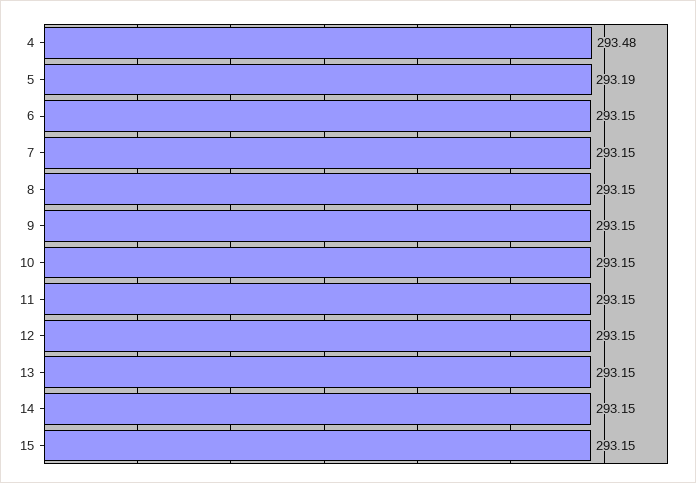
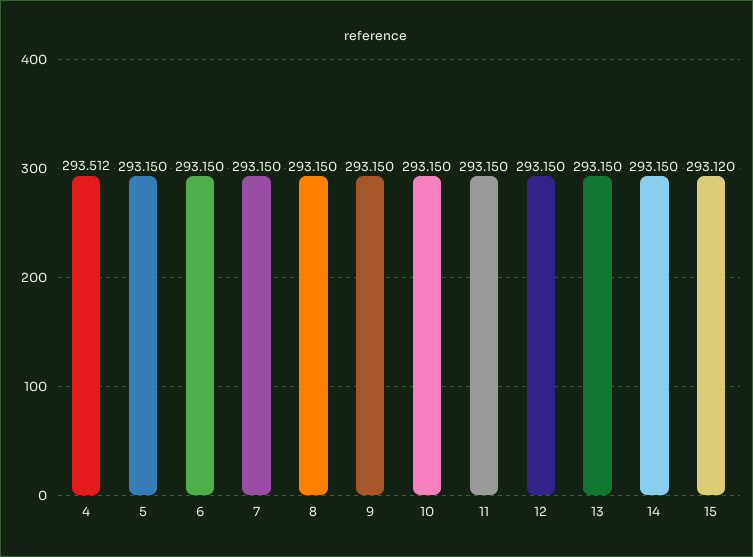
  {
-   "4": 293.48,
+   "4": 293.512,
-   "5": 293.19,
+   "5": 293.15,
    "6": 293.15,
    "7": 293.15,
    "8": 293.15,
    "9": 293.15,
    "10": 293.15,
    "11": 293.15,
    "12": 293.15,
    "13": 293.15,
    "14": 293.15,
-   "15": 293.15
+   "15": 293.12
  }

